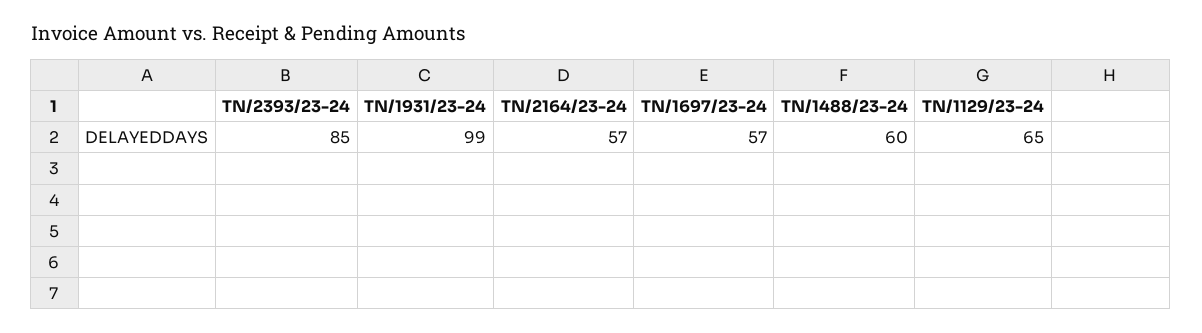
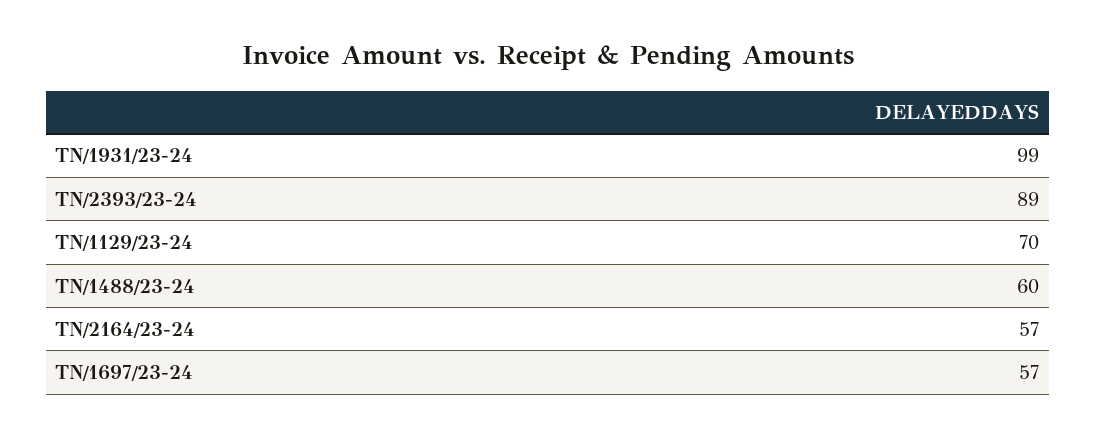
  {
-   "TN/2393/23-24": 85,
+   "TN/2393/23-24": 89,
    "TN/1931/23-24": 99,
    "TN/2164/23-24": 57,
    "TN/1697/23-24": 57,
    "TN/1488/23-24": 60,
-   "TN/1129/23-24": 65
+   "TN/1129/23-24": 70
  }

